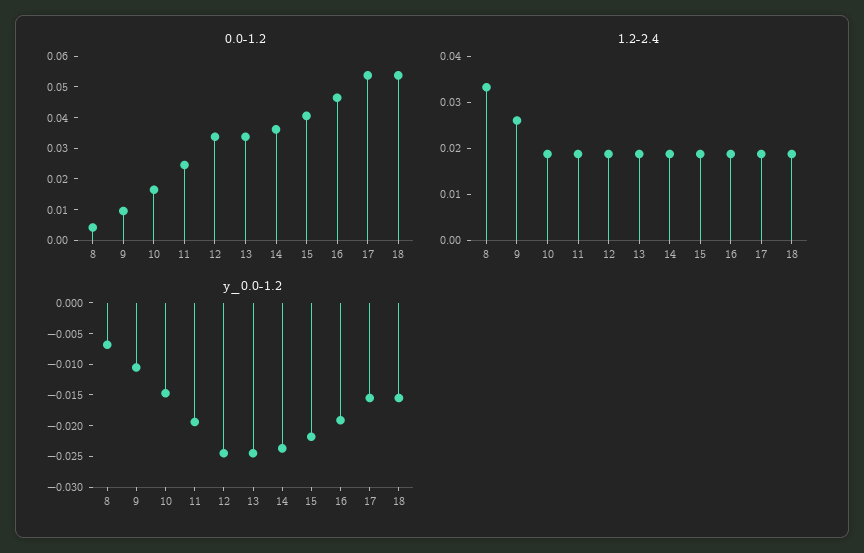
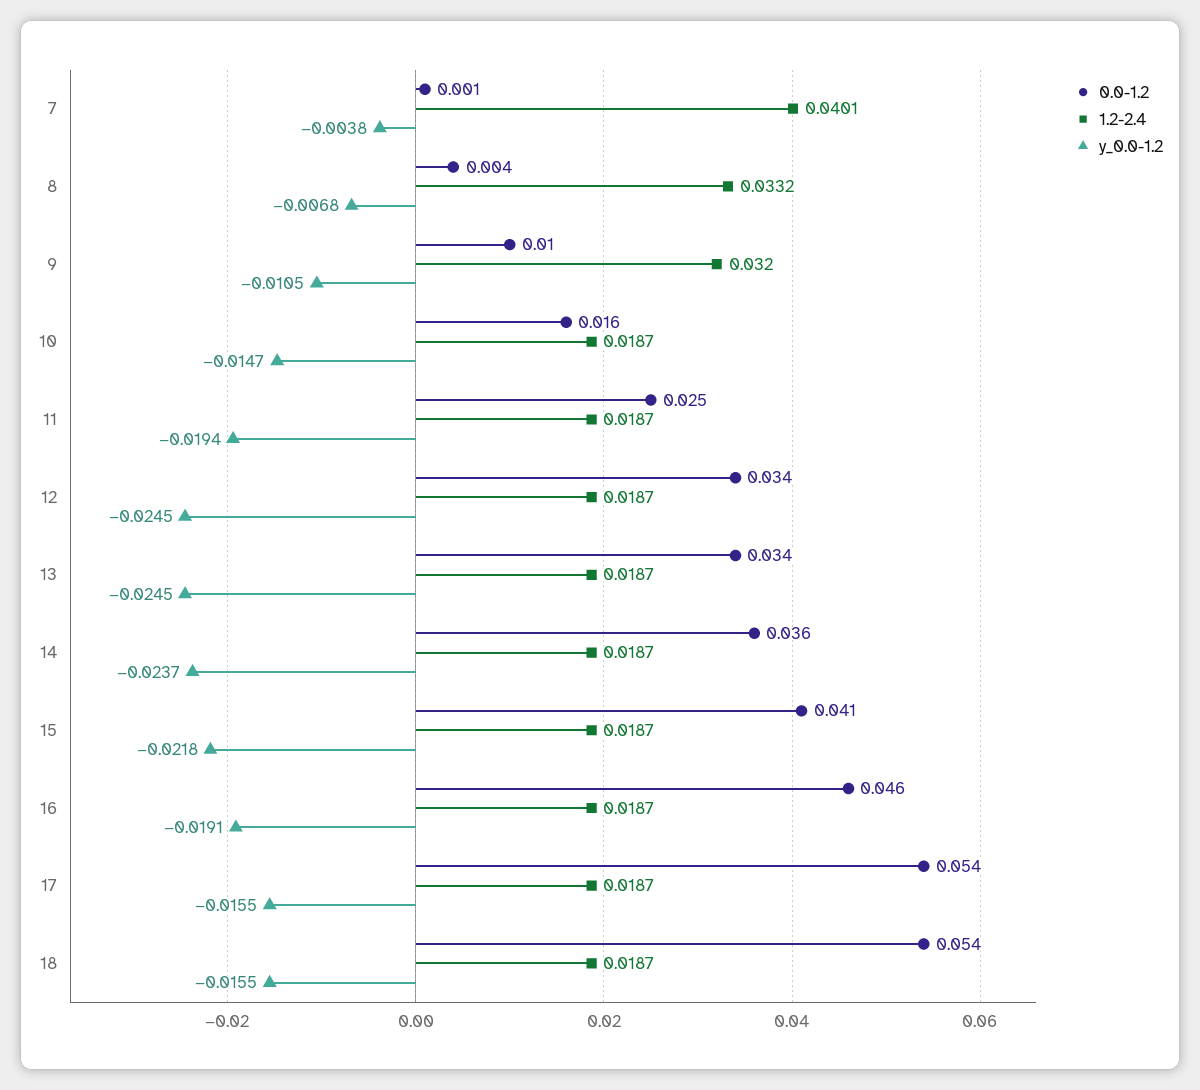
  {
    "0.0-1.2": {
      "8": 0.004,
      "9": 0.01,
      "10": 0.016,
      "11": 0.025,
      "12": 0.034,
      "13": 0.034,
      "14": 0.036,
      "15": 0.041,
      "16": 0.046,
      "17": 0.054,
-     "18": 0.054
+     "18": 0.054,
+     "7": 0.001
    },
    "1.2-2.4": {
      "8": 0.0332,
-     "9": 0.026,
+     "9": 0.032,
      "10": 0.0187,
      "11": 0.0187,
      "12": 0.0187,
      "13": 0.0187,
      "14": 0.0187,
      "15": 0.0187,
      "16": 0.0187,
      "17": 0.0187,
-     "18": 0.0187
+     "18": 0.0187,
+     "7": 0.0401
    },
    "y_0.0-1.2": {
      "8": -0.0068,
      "9": -0.0105,
      "10": -0.0147,
      "11": -0.0194,
      "12": -0.0245,
      "13": -0.0245,
      "14": -0.0237,
      "15": -0.0218,
      "16": -0.0191,
      "17": -0.0155,
-     "18": -0.0155
+     "18": -0.0155,
+     "7": -0.0038
    }
  }

